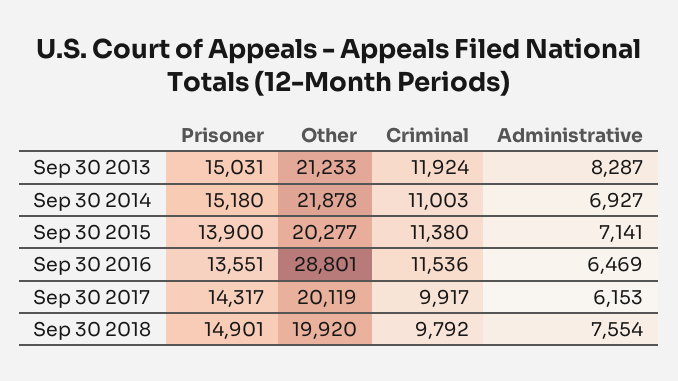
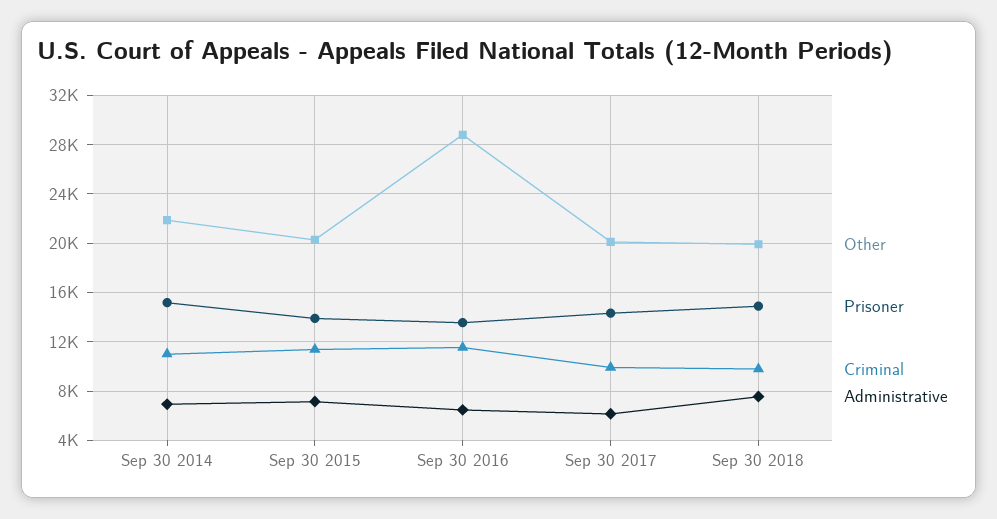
  {
    "Prisoner": {
-     "Sep 30 2013": 15031,
      "Sep 30 2014": 15180,
      "Sep 30 2015": 13900,
      "Sep 30 2016": 13551,
      "Sep 30 2017": 14317,
      "Sep 30 2018": 14901
    },
    "Other": {
-     "Sep 30 2013": 21233,
      "Sep 30 2014": 21878,
      "Sep 30 2015": 20277,
      "Sep 30 2016": 28801,
      "Sep 30 2017": 20119,
      "Sep 30 2018": 19920
    },
    "Criminal": {
-     "Sep 30 2013": 11924,
      "Sep 30 2014": 11003,
      "Sep 30 2015": 11380,
      "Sep 30 2016": 11536,
      "Sep 30 2017": 9917,
      "Sep 30 2018": 9792
    },
    "Administrative": {
-     "Sep 30 2013": 8287,
      "Sep 30 2014": 6927,
      "Sep 30 2015": 7141,
      "Sep 30 2016": 6469,
      "Sep 30 2017": 6153,
      "Sep 30 2018": 7554
    }
  }

